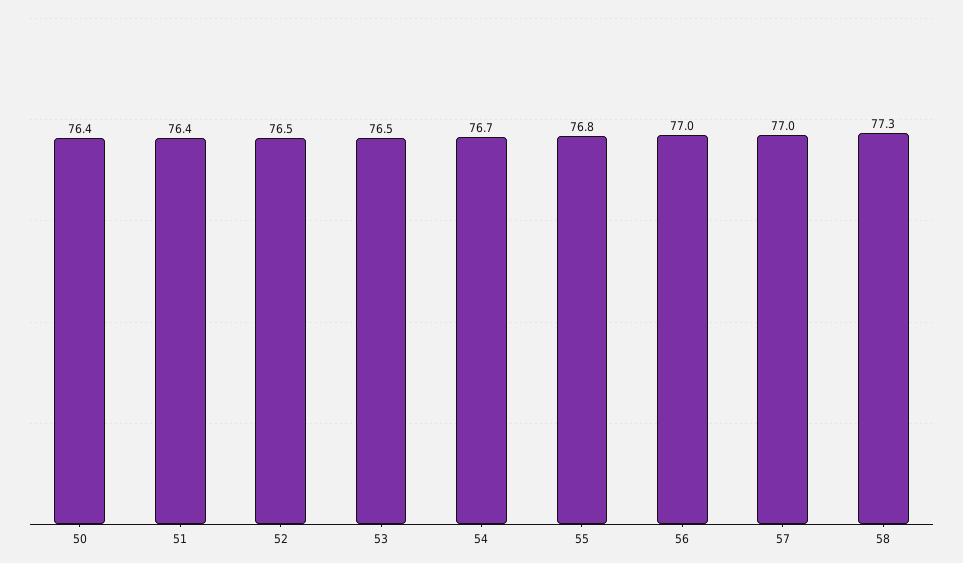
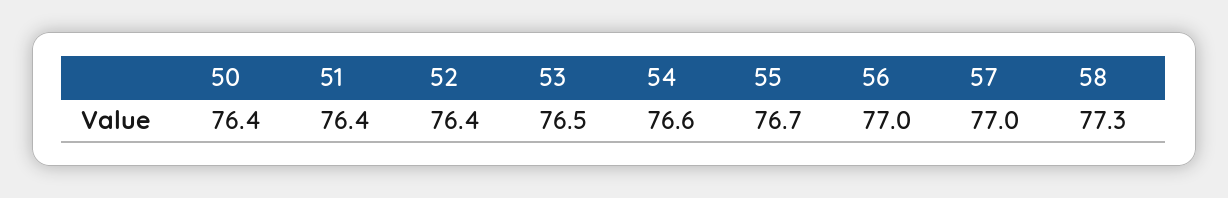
  {
    "50": 76.4,
    "51": 76.4,
-   "52": 76.5,
+   "52": 76.4,
    "53": 76.5,
-   "54": 76.7,
+   "54": 76.6,
-   "55": 76.8,
+   "55": 76.7,
    "56": 77,
    "57": 77,
    "58": 77.3
  }

